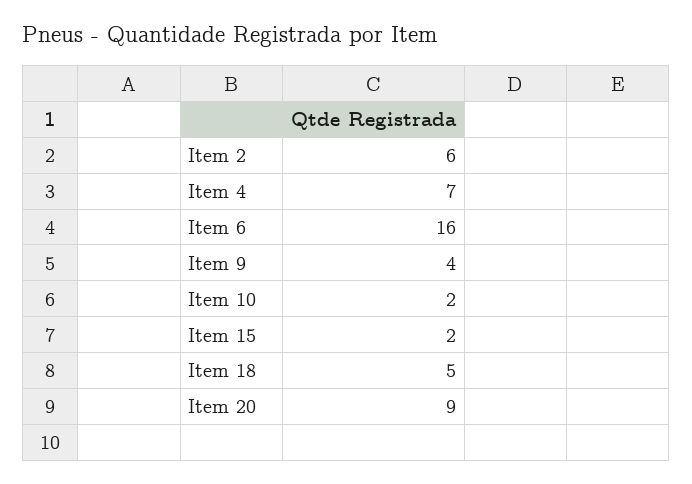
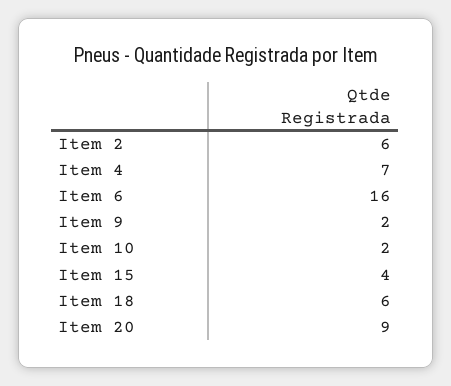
  {
    "Item 2": 6,
    "Item 4": 7,
    "Item 6": 16,
-   "Item 9": 4,
+   "Item 9": 2,
    "Item 10": 2,
-   "Item 15": 2,
+   "Item 15": 4,
-   "Item 18": 5,
+   "Item 18": 6,
    "Item 20": 9
  }

